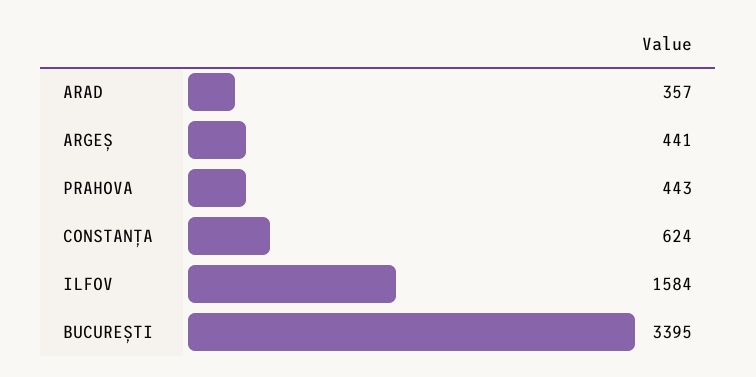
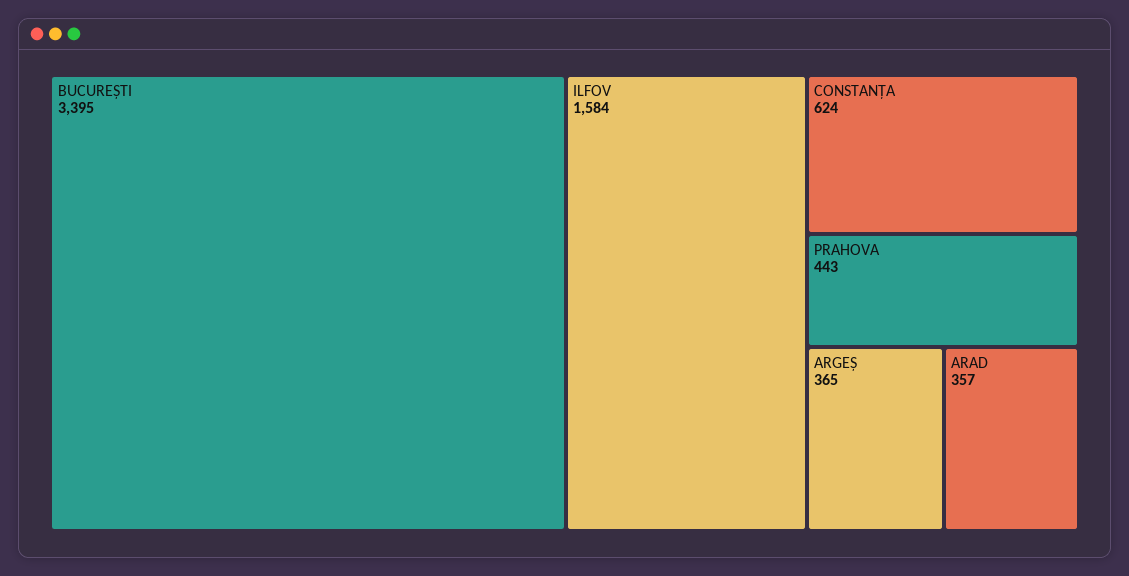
  {
    "ARAD": 357,
-   "ARGEȘ": 441,
+   "ARGEȘ": 365,
    "PRAHOVA": 443,
    "CONSTANȚA": 624,
    "ILFOV": 1584,
    "BUCUREȘTI": 3395
  }

